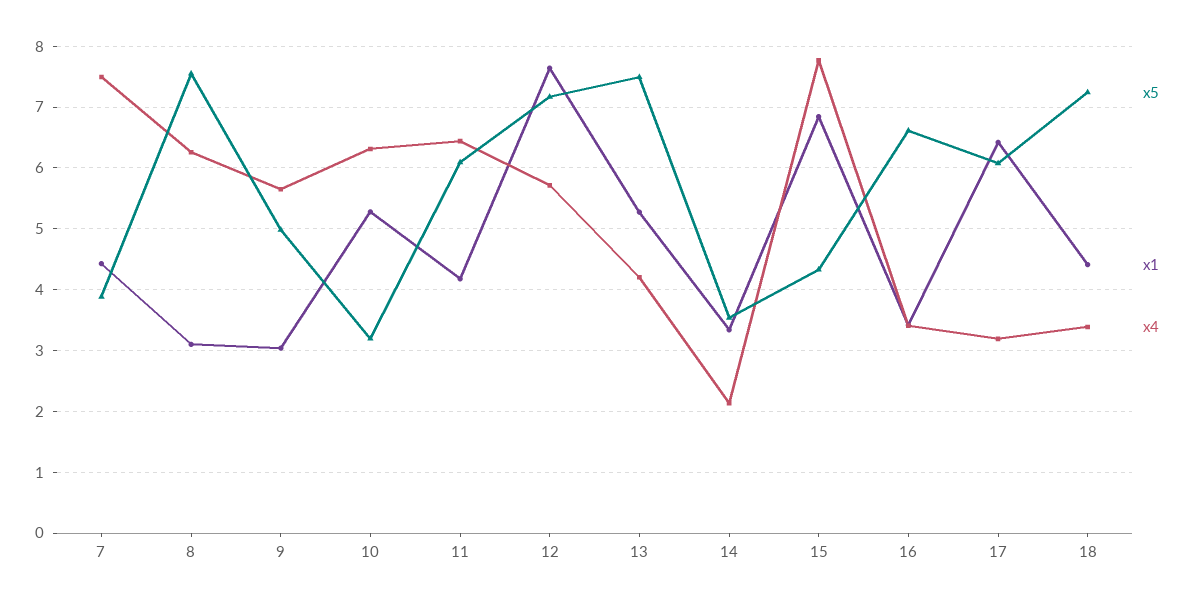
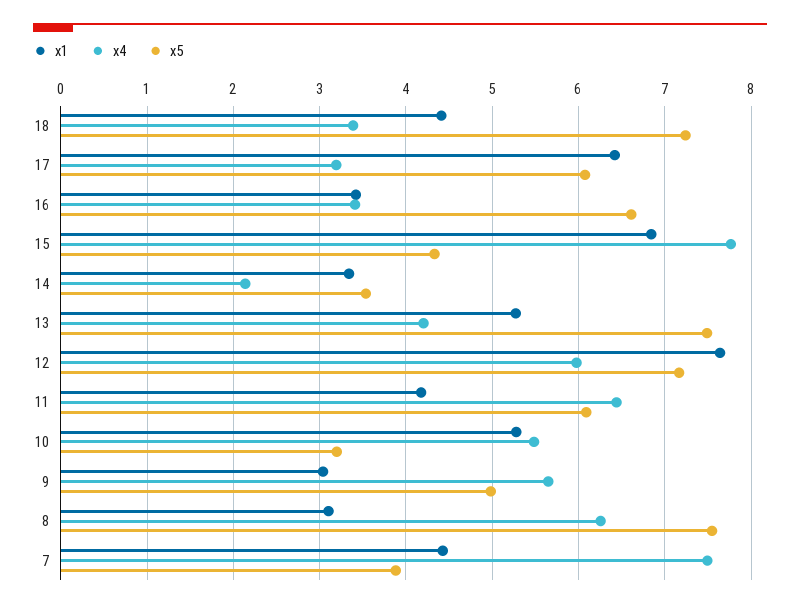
  {
    "x5": {
      "7": 3.9,
      "8": 7.5,
      "9": 5,
      "10": 3.2,
      "11": 6.1,
      "12": 7.2,
      "13": 7.5,
      "14": 3.5,
      "15": 4.3,
      "16": 6.6,
      "17": 6.1,
      "18": 7.2
    },
    "x1": {
      "7": 4.4,
      "8": 3.1,
      "9": 3,
      "10": 5.3,
      "11": 4.2,
      "12": 7.6,
      "13": 5.3,
      "14": 3.3,
      "15": 6.8,
      "16": 3.4,
      "17": 6.4,
      "18": 4.4
    },
    "x4": {
      "7": 7.5,
      "8": 6.3,
      "9": 5.6,
-     "10": 6.3,
+     "10": 5.5,
      "11": 6.4,
-     "12": 5.7,
+     "12": 6,
      "13": 4.2,
      "14": 2.1,
      "15": 7.8,
      "16": 3.4,
      "17": 3.2,
      "18": 3.4
    }
  }

